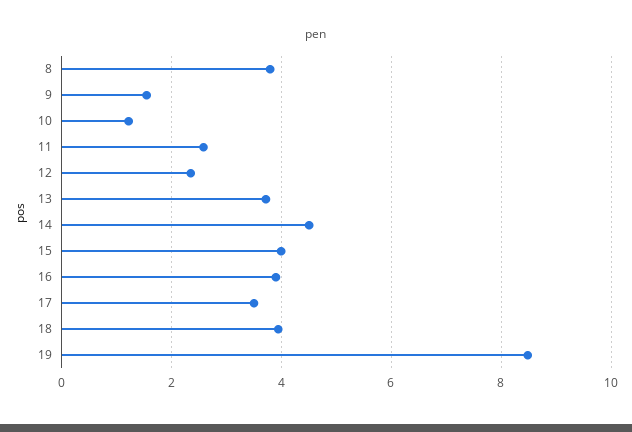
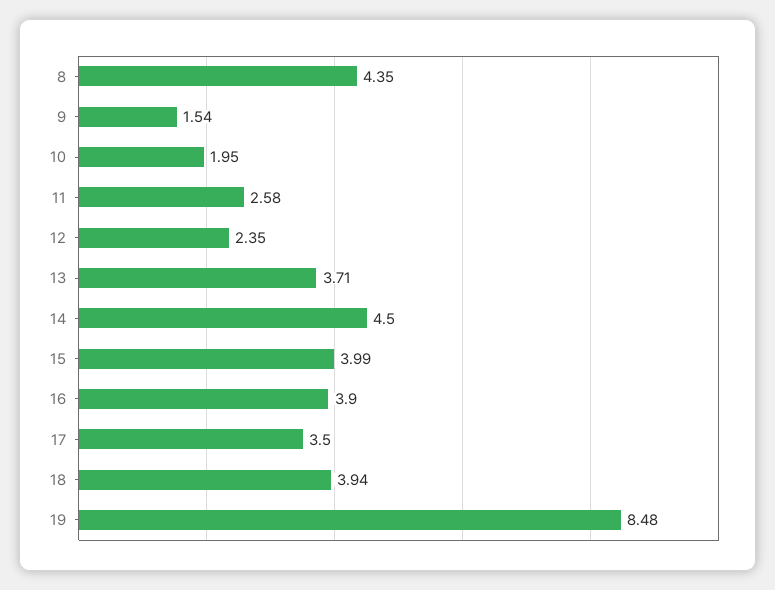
  {
-   "8": 3.8,
+   "8": 4.35,
    "9": 1.54,
-   "10": 1.2,
+   "10": 1.95,
    "11": 2.58,
    "12": 2.35,
    "13": 3.71,
    "14": 4.5,
    "15": 3.99,
    "16": 3.9,
    "17": 3.5,
    "18": 3.94,
    "19": 8.48
  }

